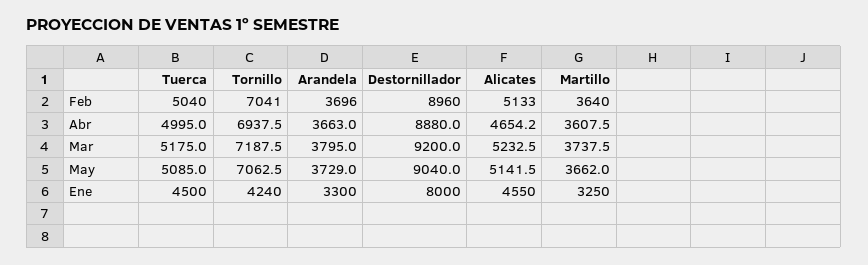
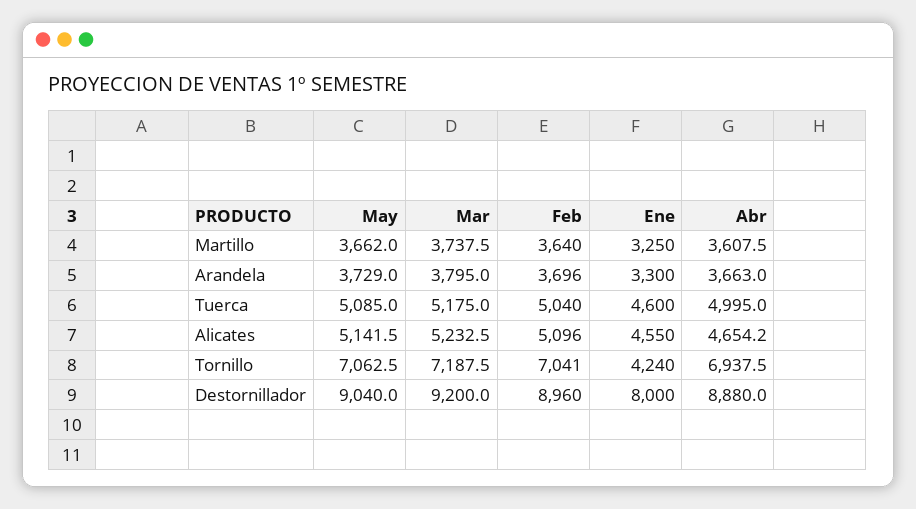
  {
    "Tuerca": {
      "Feb": 5040,
      "Abr": 4995,
      "Mar": 5175,
      "May": 5085,
-     "Ene": 4500
+     "Ene": 4600
    },
    "Tornillo": {
      "Feb": 7041,
      "Abr": 6937.5,
      "Mar": 7187.5,
      "May": 7062.5,
      "Ene": 4240
    },
    "Arandela": {
      "Feb": 3696,
      "Abr": 3663,
      "Mar": 3795,
      "May": 3729,
      "Ene": 3300
    },
    "Destornillador": {
      "Feb": 8960,
      "Abr": 8880,
      "Mar": 9200,
      "May": 9040,
      "Ene": 8000
    },
    "Alicates": {
-     "Feb": 5133,
+     "Feb": 5096,
      "Abr": 4654.2,
      "Mar": 5232.5,
      "May": 5141.5,
      "Ene": 4550
    },
    "Martillo": {
      "Feb": 3640,
      "Abr": 3607.5,
      "Mar": 3737.5,
      "May": 3662,
      "Ene": 3250
    }
  }

